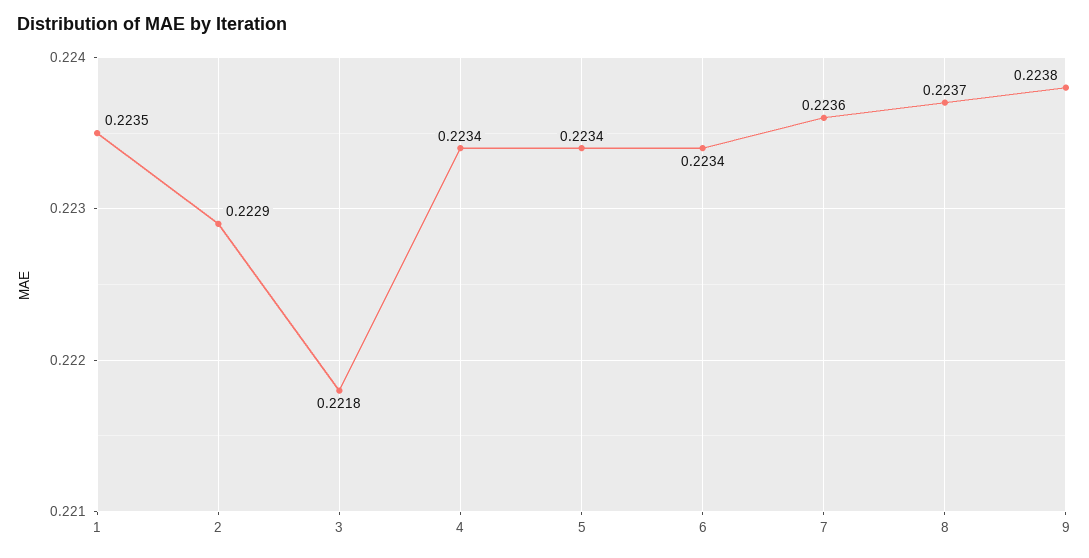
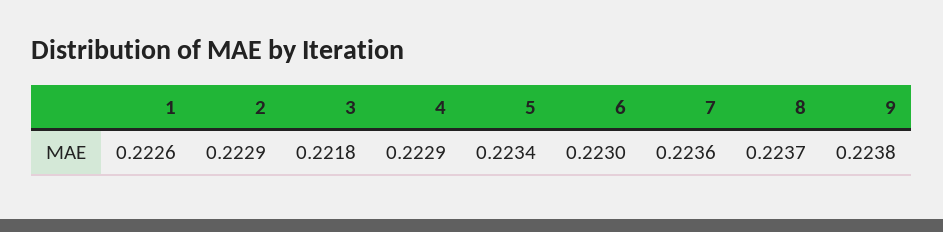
  {
-   "1": 0.2235,
+   "1": 0.2226,
    "2": 0.2229,
    "3": 0.2218,
-   "4": 0.2234,
+   "4": 0.2229,
    "5": 0.2234,
-   "6": 0.2234,
+   "6": 0.223,
    "7": 0.2236,
    "8": 0.2237,
    "9": 0.2238
  }

